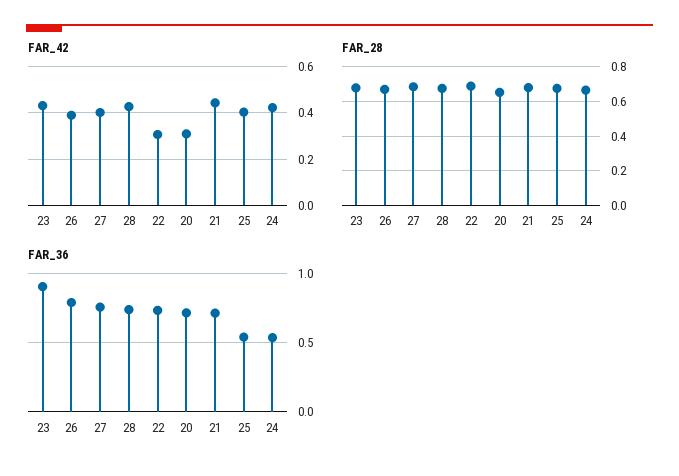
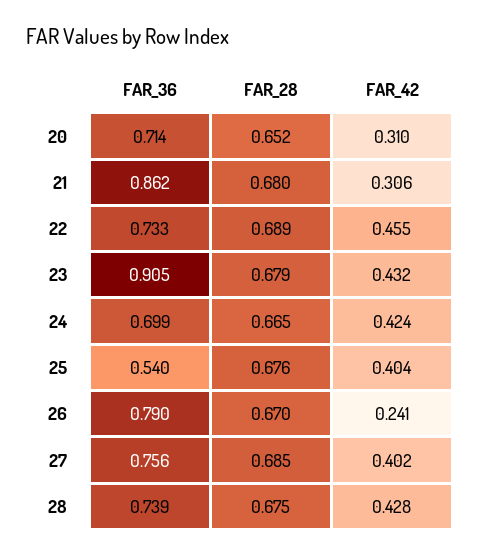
  {
    "FAR_42": {
      "23": 0.432,
-     "26": 0.4,
+     "26": 0.241,
      "27": 0.402,
      "28": 0.428,
-     "22": 0.3,
+     "22": 0.455,
      "20": 0.31,
-     "21": 0.45,
+     "21": 0.306,
      "25": 0.404,
      "24": 0.424
    },
    "FAR_28": {
      "23": 0.679,
      "26": 0.67,
      "27": 0.685,
      "28": 0.675,
      "22": 0.689,
      "20": 0.652,
      "21": 0.68,
      "25": 0.676,
      "24": 0.665
    },
    "FAR_36": {
      "23": 0.905,
      "26": 0.79,
      "27": 0.756,
      "28": 0.739,
      "22": 0.733,
      "20": 0.714,
-     "21": 0.7,
+     "21": 0.862,
      "25": 0.54,
-     "24": 0.55
+     "24": 0.699
    }
  }

